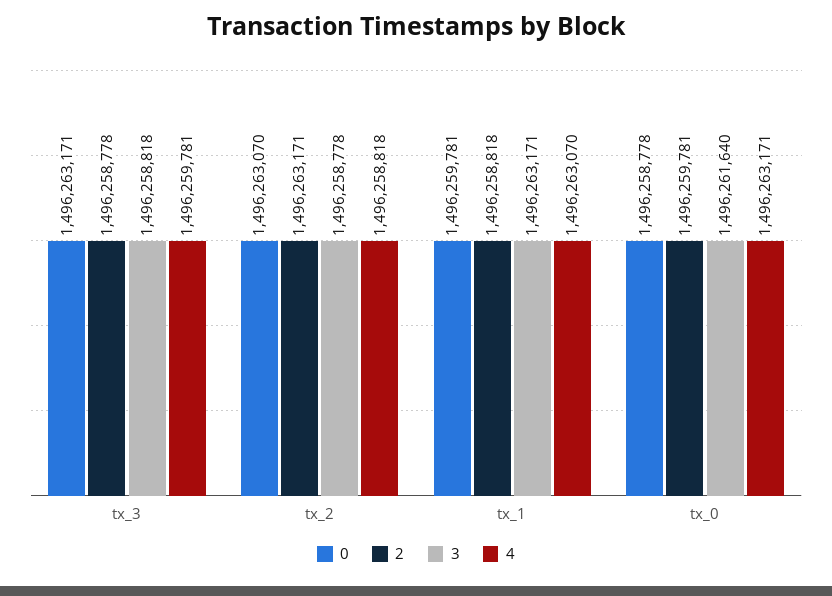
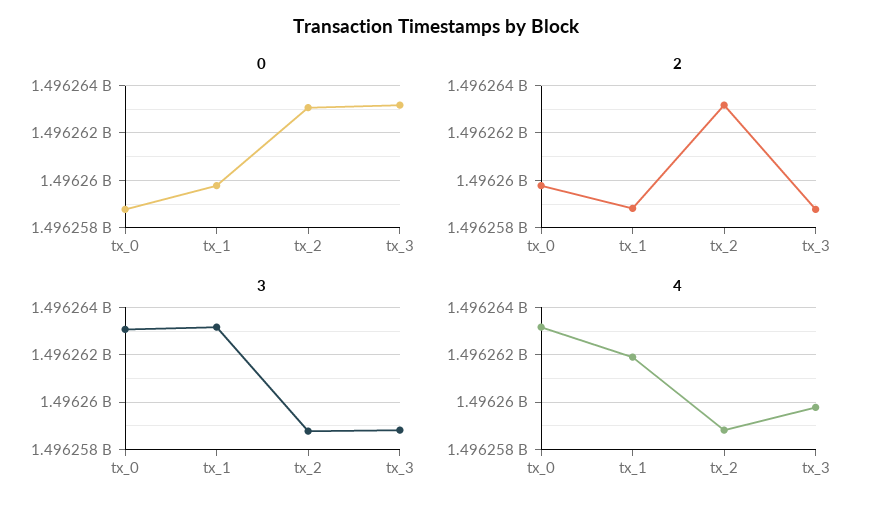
  {
    "0": {
      "tx_3": 1496263171,
      "tx_2": 1496263070,
      "tx_1": 1496259781,
      "tx_0": 1496258778
    },
    "2": {
      "tx_3": 1496258778,
      "tx_2": 1496263171,
      "tx_1": 1496258818,
      "tx_0": 1496259781
    },
    "3": {
      "tx_3": 1496258818,
      "tx_2": 1496258778,
      "tx_1": 1496263171,
-     "tx_0": 1496261640
+     "tx_0": 1496263000
    },
    "4": {
      "tx_3": 1496259781,
      "tx_2": 1496258818,
-     "tx_1": 1496263070,
+     "tx_1": 1496262000,
      "tx_0": 1496263171
    }
  }

